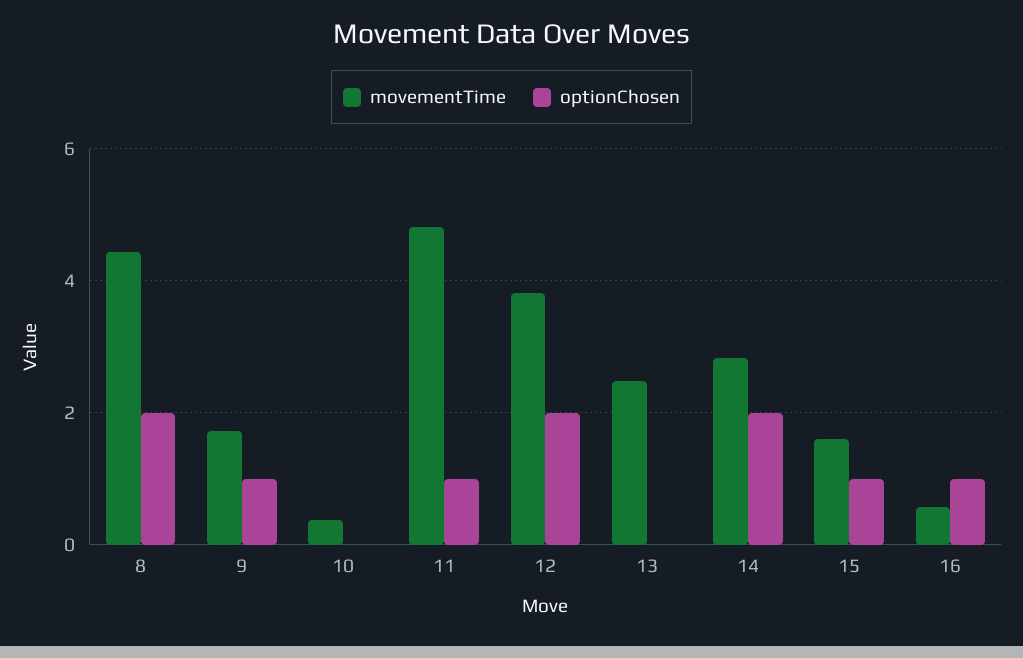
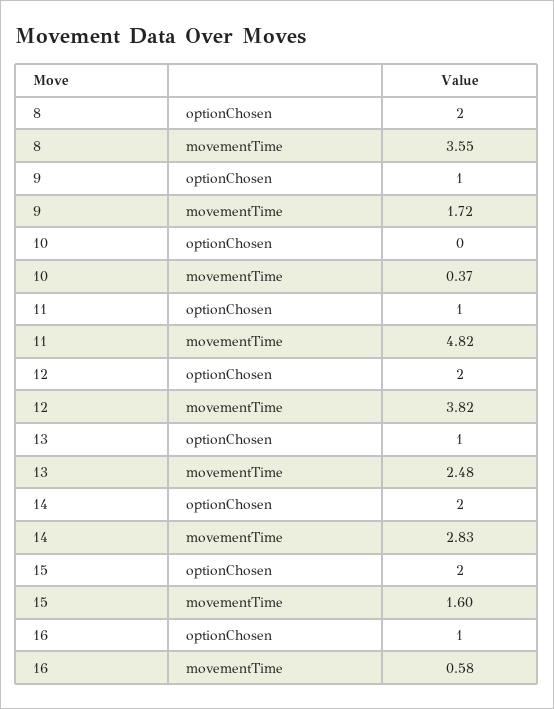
  {
    "movementTime": {
-     "8": 4.4,
+     "8": 3.55,
      "9": 1.72,
      "10": 0.37,
      "11": 4.82,
      "12": 3.82,
      "13": 2.48,
      "14": 2.83,
      "15": 1.6,
      "16": 0.58
    },
    "optionChosen": {
      "8": 2,
      "9": 1,
      "10": 0,
      "11": 1,
      "12": 2,
-     "13": 0,
+     "13": 1,
      "14": 2,
-     "15": 1,
+     "15": 2,
      "16": 1
    }
  }

